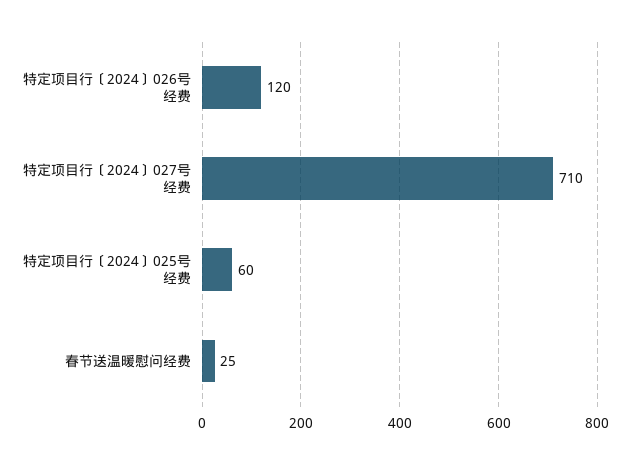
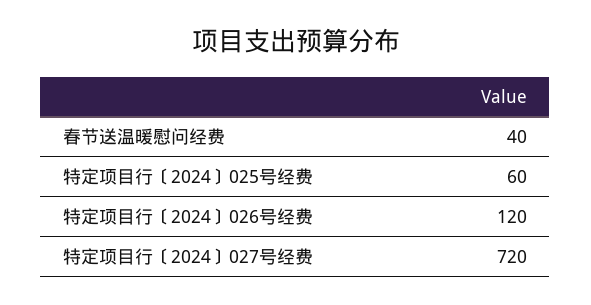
  {
    "特定项目行〔2024〕026号经费": 120,
-   "特定项目行〔2024〕027号经费": 710,
+   "特定项目行〔2024〕027号经费": 720,
    "特定项目行〔2024〕025号经费": 60,
-   "春节送温暖慰问经费": 25
+   "春节送温暖慰问经费": 40
  }

